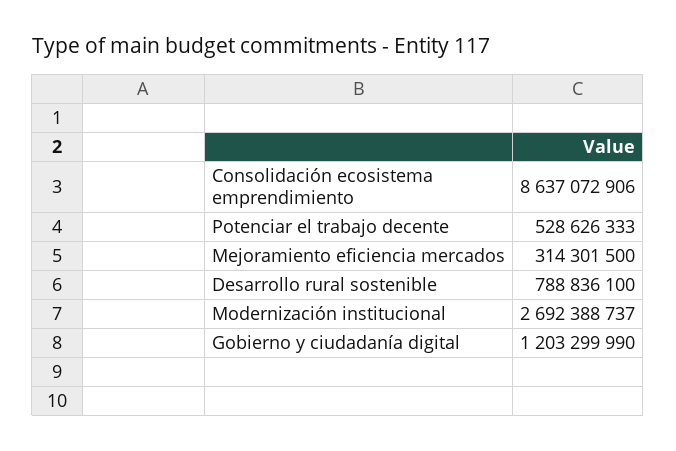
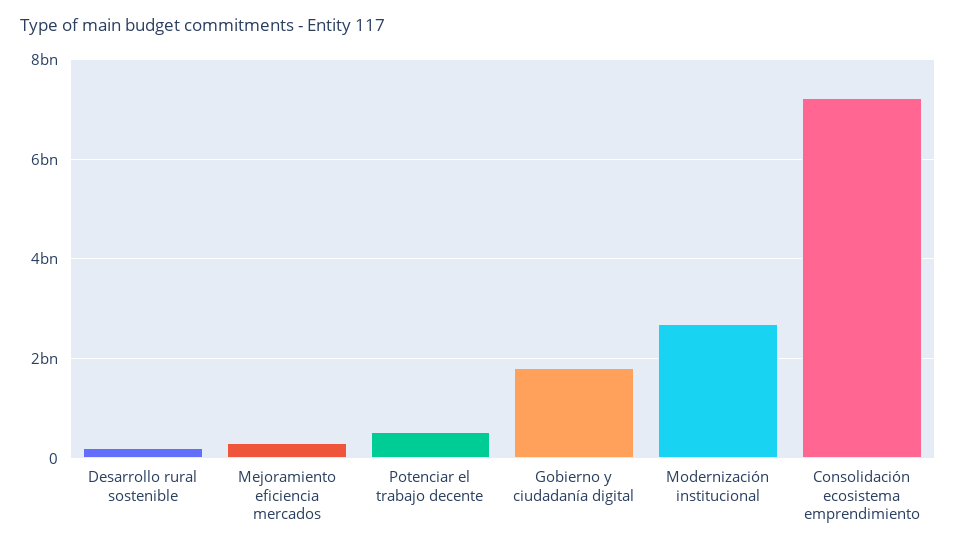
  {
-   "Consolidación ecosistema emprendimiento": 8637072906,
+   "Consolidación ecosistema emprendimiento": 7200000000,
    "Potenciar el trabajo decente": 528626333,
    "Mejoramiento eficiencia mercados": 314301500,
-   "Desarrollo rural sostenible": 788836100,
+   "Desarrollo rural sostenible": 200000000,
    "Modernización institucional": 2692388737,
-   "Gobierno y ciudadanía digital": 1203299990
+   "Gobierno y ciudadanía digital": 1800000000
  }

